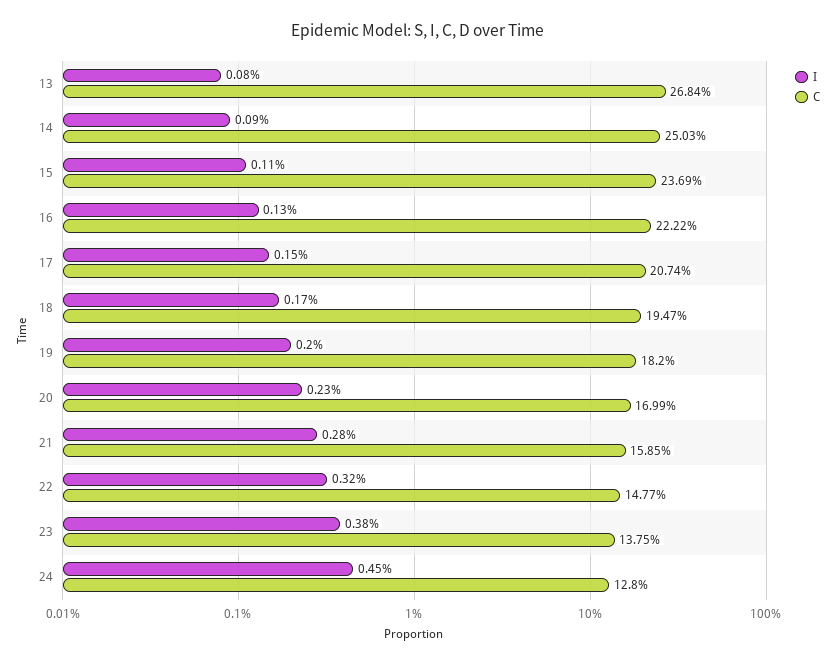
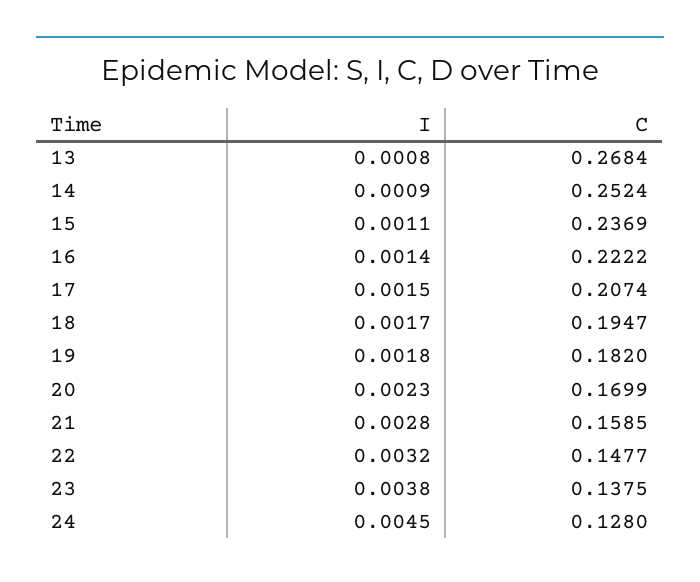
  {
    "I": {
      "13": 0.0008,
      "14": 0.0009,
      "15": 0.0011,
-     "16": 0.0013,
+     "16": 0.0014,
      "17": 0.0015,
      "18": 0.0017,
-     "19": 0.002,
+     "19": 0.0018,
      "20": 0.0023,
      "21": 0.0028,
      "22": 0.0032,
      "23": 0.0038,
      "24": 0.0045
    },
    "C": {
      "13": 0.2684,
-     "14": 0.2503,
+     "14": 0.2524,
      "15": 0.2369,
      "16": 0.2222,
      "17": 0.2074,
      "18": 0.1947,
      "19": 0.182,
      "20": 0.1699,
      "21": 0.1585,
      "22": 0.1477,
      "23": 0.1375,
      "24": 0.128
    }
  }

